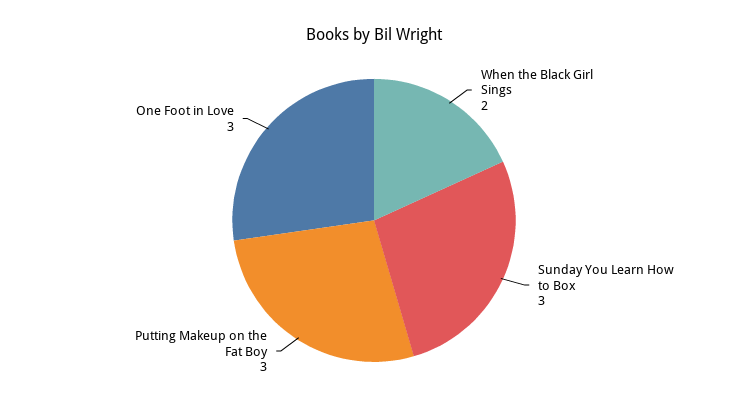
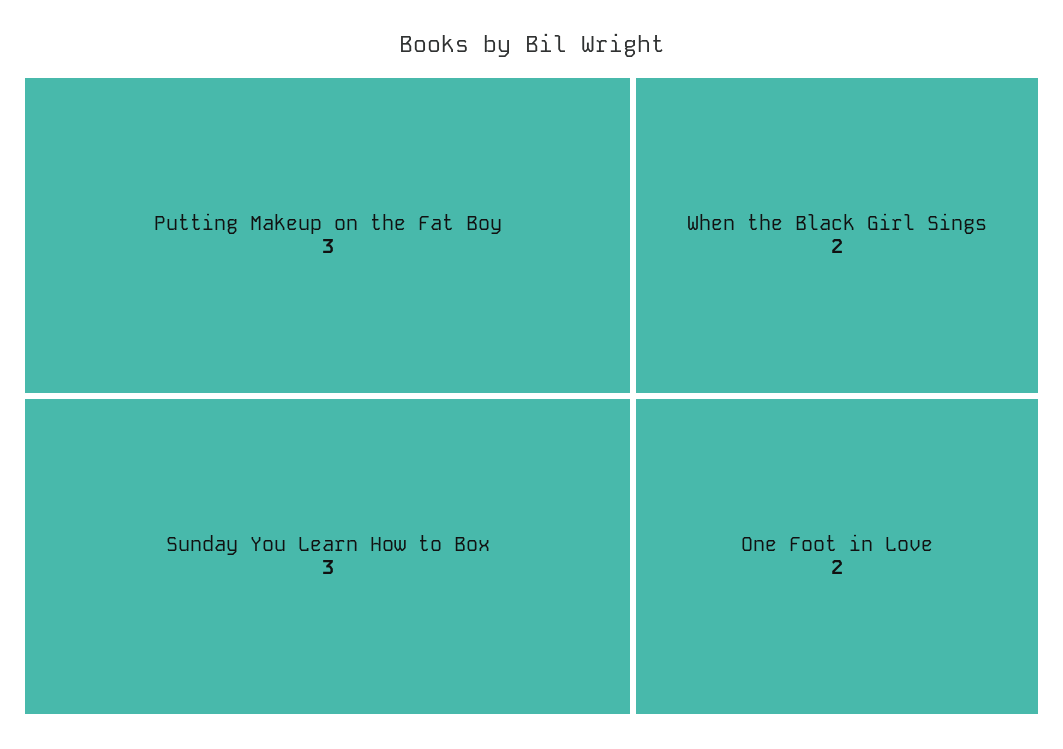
  {
    "When the Black Girl Sings": 2,
    "Sunday You Learn How to Box": 3,
    "Putting Makeup on the Fat Boy": 3,
-   "One Foot in Love": 3
+   "One Foot in Love": 2
  }

